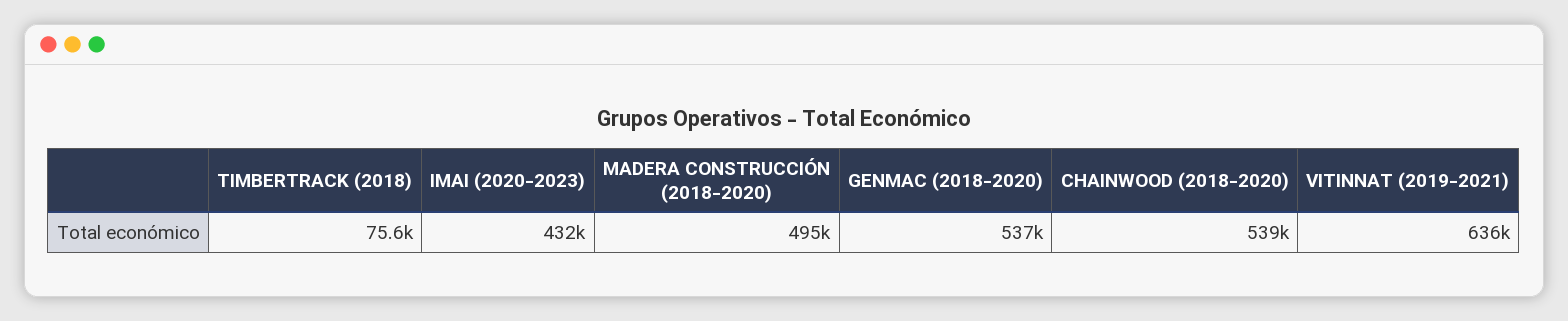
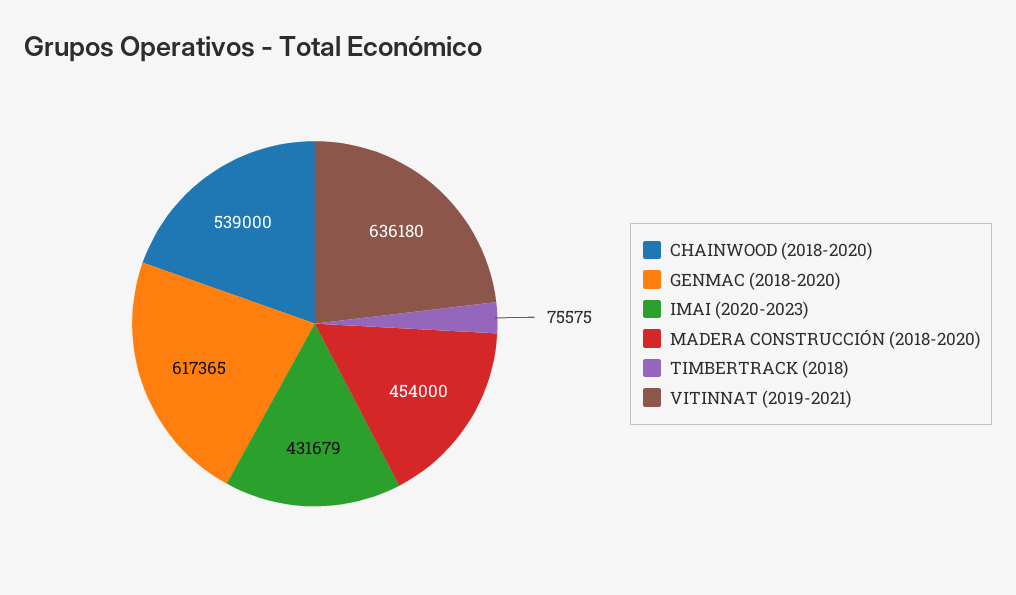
  {
    "TIMBERTRACK (2018)": 75575,
    "IMAI (2020-2023)": 431679,
-   "MADERA CONSTRUCCIÓN (2018-2020)": 495000,
+   "MADERA CONSTRUCCIÓN (2018-2020)": 454000,
-   "GENMAC (2018-2020)": 537000,
+   "GENMAC (2018-2020)": 617365,
    "CHAINWOOD (2018-2020)": 539000,
    "VITINNAT (2019-2021)": 636180
  }

